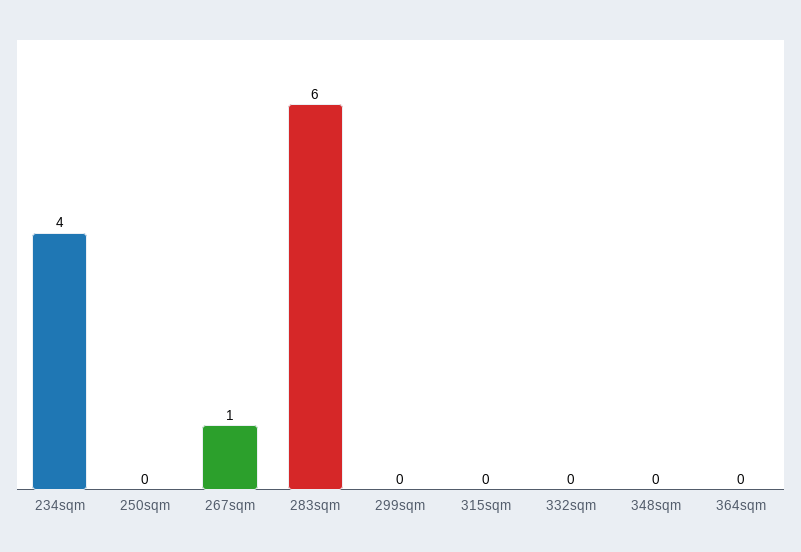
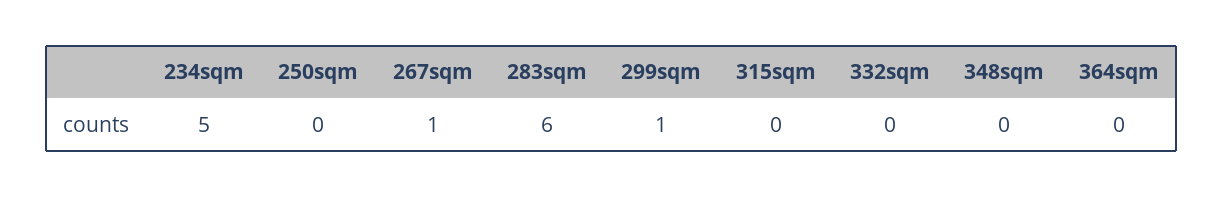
  {
-   "234sqm": 4,
+   "234sqm": 5,
    "250sqm": 0,
    "267sqm": 1,
    "283sqm": 6,
-   "299sqm": 0,
+   "299sqm": 1,
    "315sqm": 0,
    "332sqm": 0,
    "348sqm": 0,
    "364sqm": 0
  }

